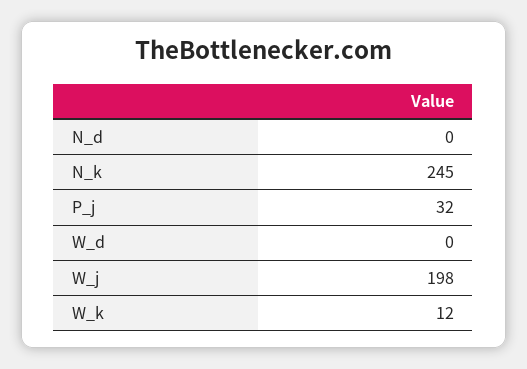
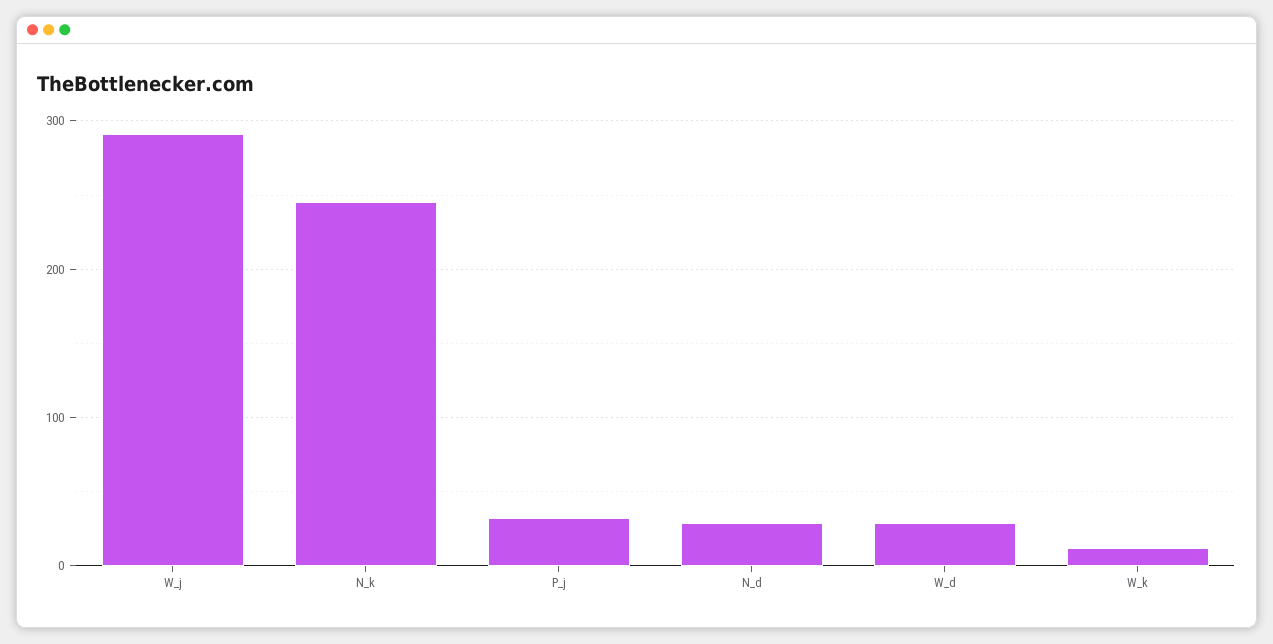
  {
-   "N_d": 0,
+   "N_d": 30,
    "N_k": 245,
    "P_j": 32,
-   "W_d": 0,
+   "W_d": 30,
-   "W_j": 198,
+   "W_j": 290,
    "W_k": 12
  }

